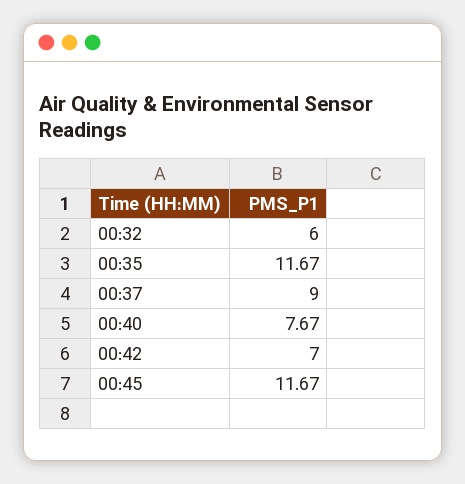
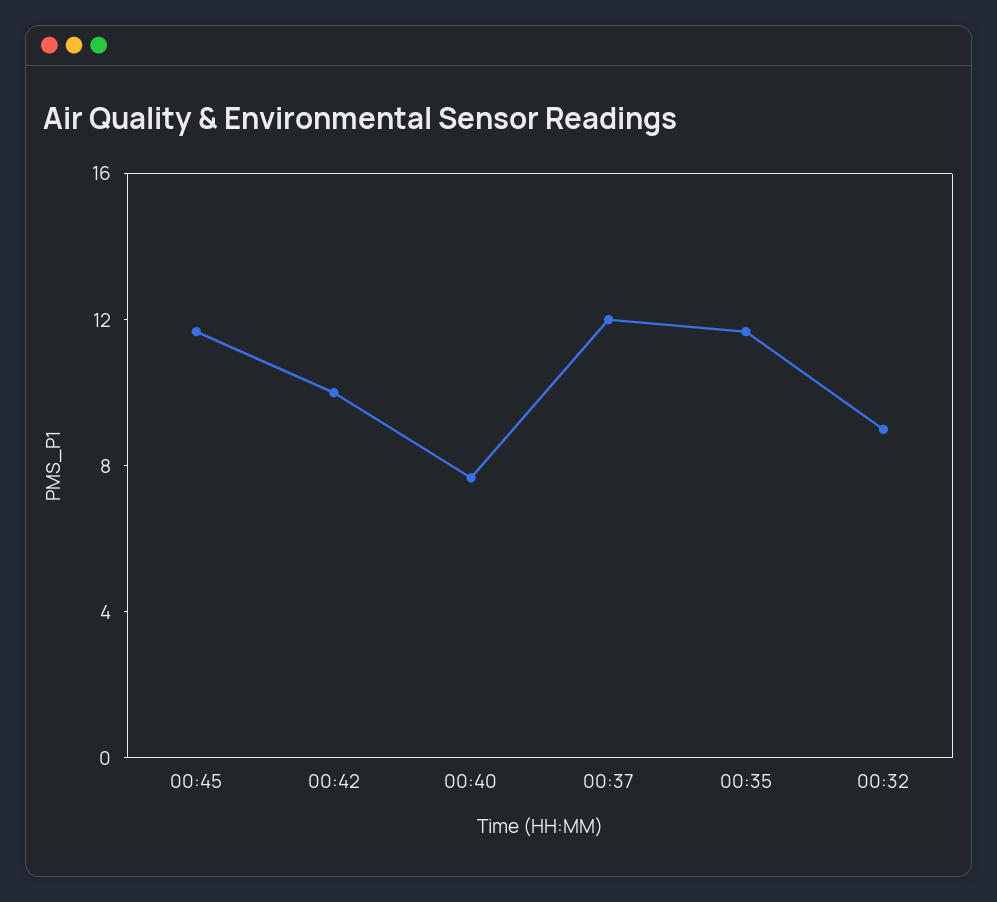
  {
-   "00:32": 6,
+   "00:32": 9,
    "00:35": 11.67,
-   "00:37": 9,
+   "00:37": 12,
    "00:40": 7.67,
-   "00:42": 7,
+   "00:42": 10,
    "00:45": 11.67
  }

